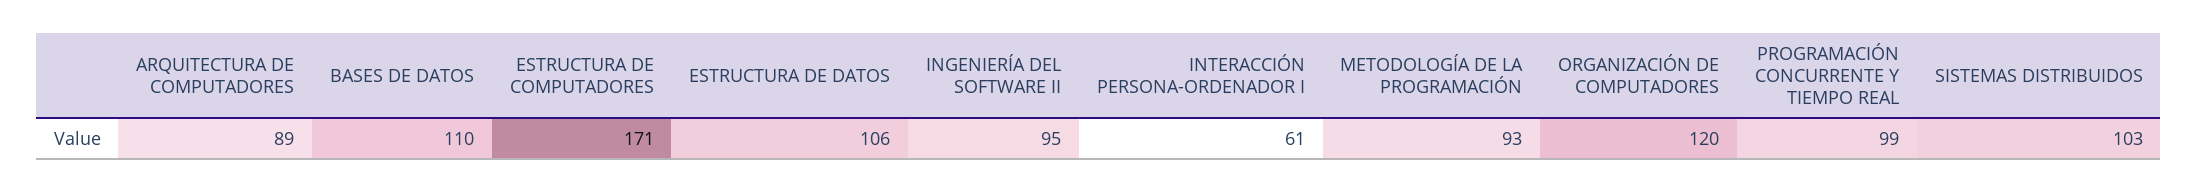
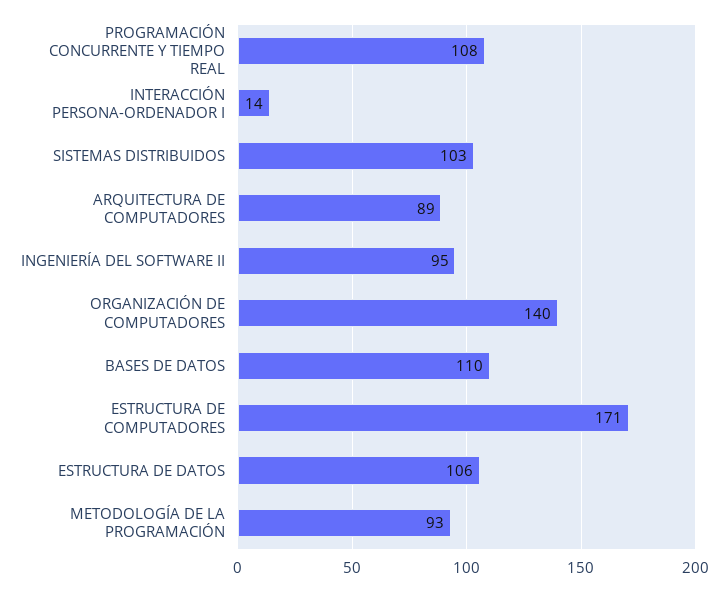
  {
    "ARQUITECTURA DE COMPUTADORES": 89,
    "BASES DE DATOS": 110,
    "ESTRUCTURA DE COMPUTADORES": 171,
    "ESTRUCTURA DE DATOS": 106,
    "INGENIERÍA DEL SOFTWARE II": 95,
-   "INTERACCIÓN PERSONA-ORDENADOR I": 61,
+   "INTERACCIÓN PERSONA-ORDENADOR I": 14,
    "METODOLOGÍA DE LA PROGRAMACIÓN": 93,
-   "ORGANIZACIÓN DE COMPUTADORES": 120,
+   "ORGANIZACIÓN DE COMPUTADORES": 140,
-   "PROGRAMACIÓN CONCURRENTE Y TIEMPO REAL": 99,
+   "PROGRAMACIÓN CONCURRENTE Y TIEMPO REAL": 108,
    "SISTEMAS DISTRIBUIDOS": 103
  }

